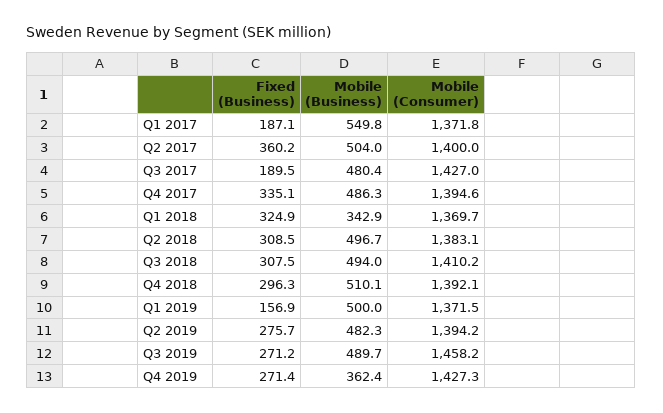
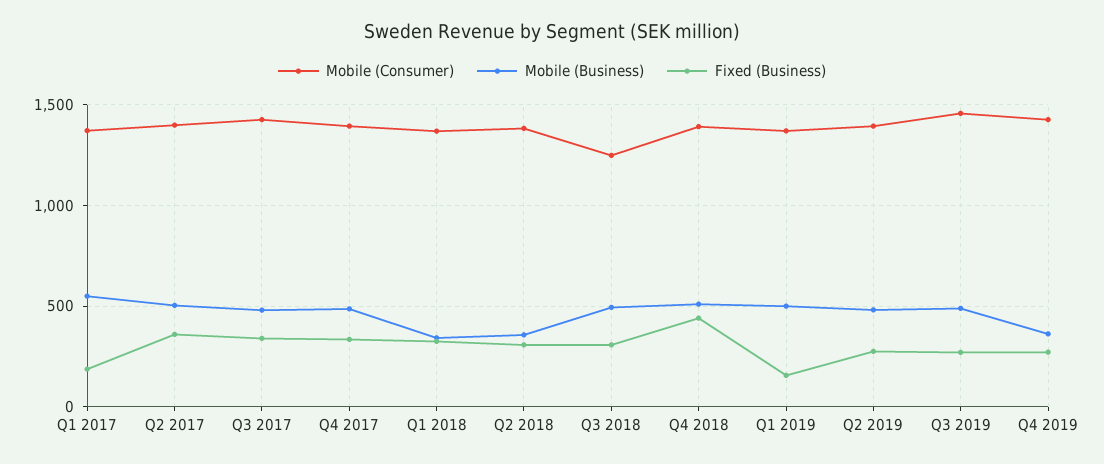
  {
    "Fixed (Business)": {
      "Q1 2017": 187.1,
      "Q2 2017": 360.2,
-     "Q3 2017": 189.5,
+     "Q3 2017": 350,
      "Q4 2017": 335.1,
      "Q1 2018": 324.9,
      "Q2 2018": 308.5,
      "Q3 2018": 307.5,
-     "Q4 2018": 296.3,
+     "Q4 2018": 450,
      "Q1 2019": 156.9,
      "Q2 2019": 275.7,
      "Q3 2019": 271.2,
      "Q4 2019": 271.4
    },
    "Mobile (Business)": {
      "Q1 2017": 549.8,
      "Q2 2017": 504,
      "Q3 2017": 480.4,
      "Q4 2017": 486.3,
      "Q1 2018": 342.9,
-     "Q2 2018": 496.7,
+     "Q2 2018": 350,
      "Q3 2018": 494,
      "Q4 2018": 510.1,
      "Q1 2019": 500,
      "Q2 2019": 482.3,
      "Q3 2019": 489.7,
      "Q4 2019": 362.4
    },
    "Mobile (Consumer)": {
      "Q1 2017": 1371.8,
      "Q2 2017": 1400,
      "Q3 2017": 1427,
      "Q4 2017": 1394.6,
      "Q1 2018": 1369.7,
      "Q2 2018": 1383.1,
-     "Q3 2018": 1410.2,
+     "Q3 2018": 1250,
      "Q4 2018": 1392.1,
      "Q1 2019": 1371.5,
      "Q2 2019": 1394.2,
      "Q3 2019": 1458.2,
      "Q4 2019": 1427.3
    }
  }

